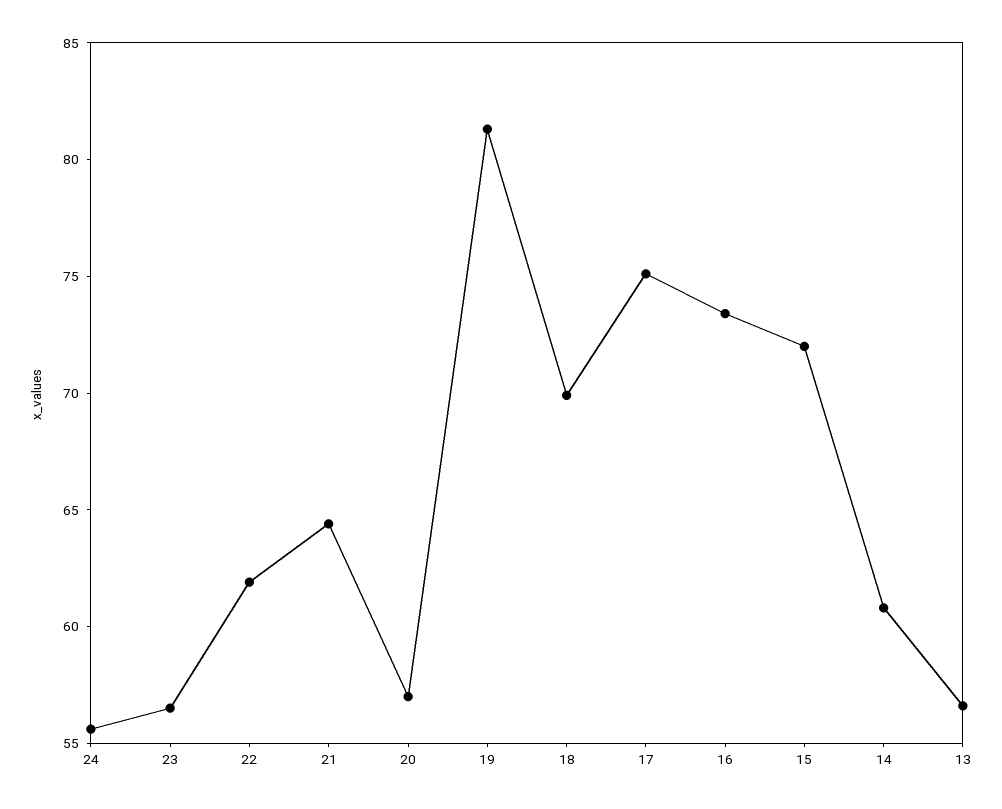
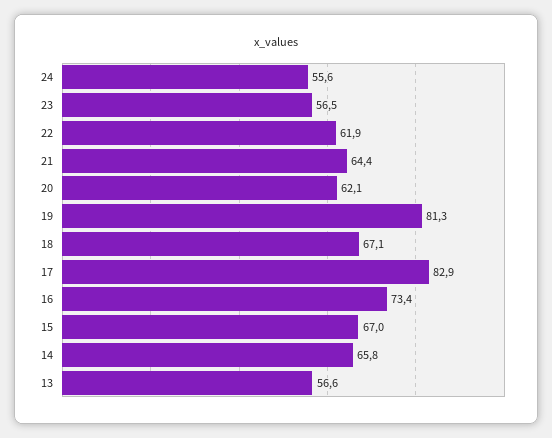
  {
    "24": 55.6,
    "23": 56.5,
    "22": 61.9,
    "21": 64.4,
-   "20": 57,
+   "20": 62.1,
    "19": 81.3,
-   "18": 70,
+   "18": 67.1,
-   "17": 75,
+   "17": 82.9,
    "16": 73.4,
-   "15": 72,
+   "15": 67,
-   "14": 61,
+   "14": 65.8,
    "13": 56.6
  }

